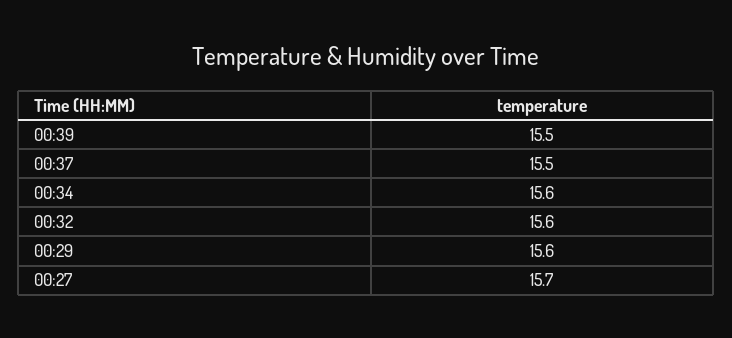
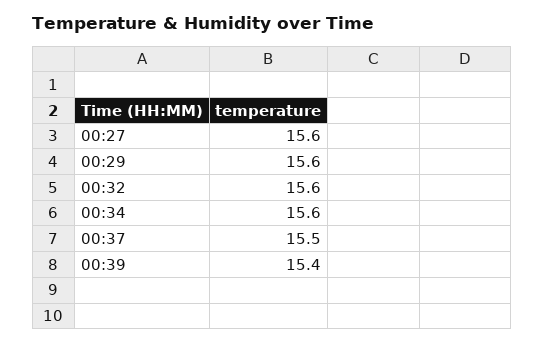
  {
-   "00:39": 15.5,
+   "00:39": 15.4,
    "00:37": 15.5,
    "00:34": 15.6,
    "00:32": 15.6,
    "00:29": 15.6,
-   "00:27": 15.7
+   "00:27": 15.6
  }

